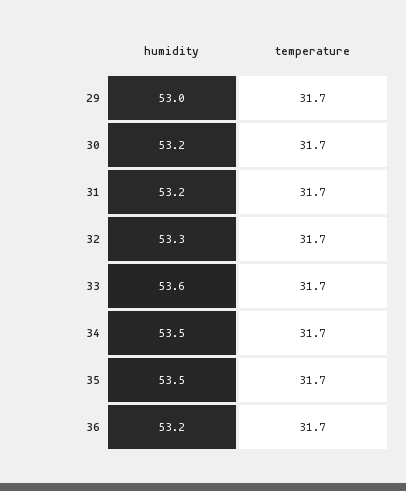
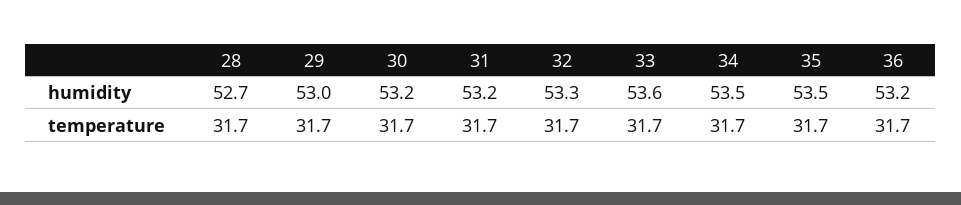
  {
    "humidity": {
      "29": 53,
      "30": 53.2,
      "31": 53.2,
      "32": 53.3,
      "33": 53.6,
      "34": 53.5,
      "35": 53.5,
-     "36": 53.2
+     "36": 53.2,
+     "28": 52.7
    },
    "temperature": {
      "29": 31.7,
      "30": 31.7,
      "31": 31.7,
      "32": 31.7,
      "33": 31.7,
      "34": 31.7,
      "35": 31.7,
-     "36": 31.7
+     "36": 31.7,
+     "28": 31.7
    }
  }

